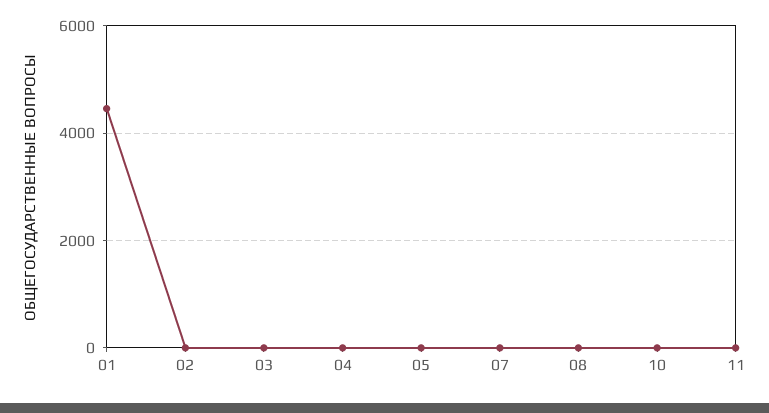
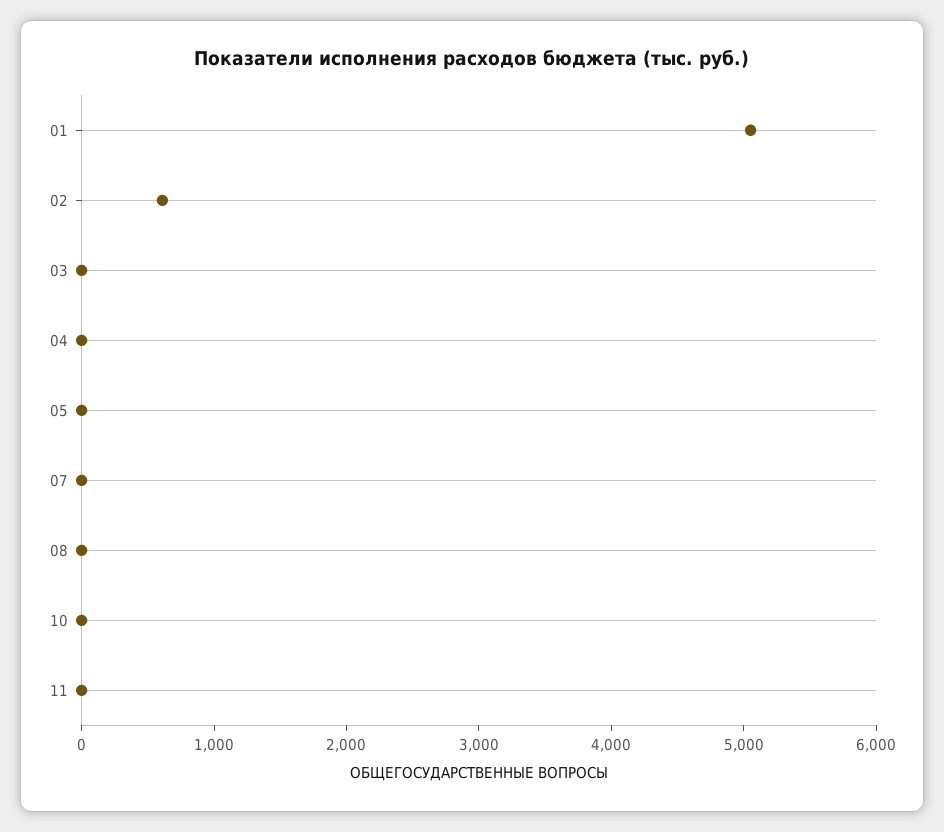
  {
-   "01": 4400,
+   "01": 5000,
-   "02": 0,
+   "02": 600,
    "03": 0,
    "04": 0,
    "05": 0,
    "07": 0,
    "08": 0,
    "10": 0,
    "11": 0
  }

